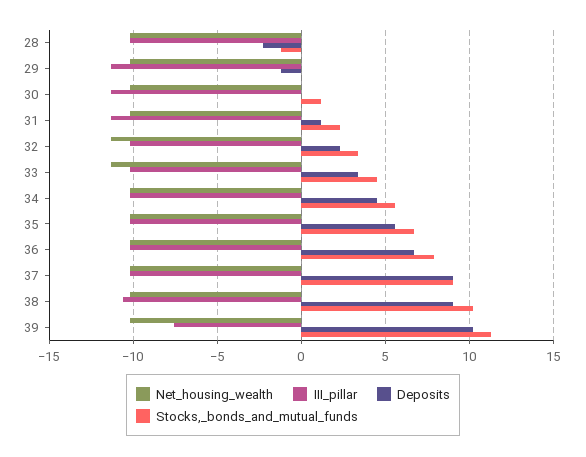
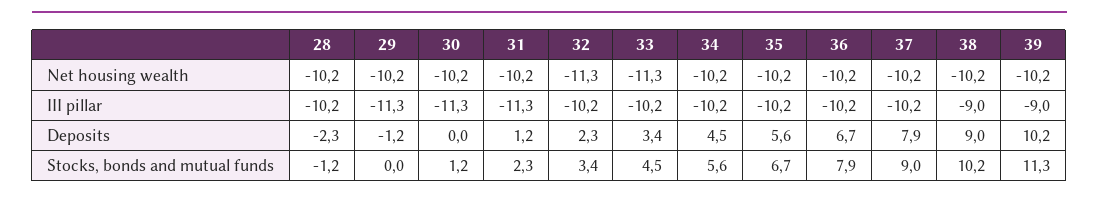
  {
    "Net_housing_wealth": {
      "28": -10.2,
      "29": -10.2,
      "30": -10.2,
      "31": -10.2,
      "32": -11.3,
      "33": -11.3,
      "34": -10.2,
      "35": -10.2,
      "36": -10.2,
      "37": -10.2,
      "38": -10.2,
      "39": -10.2
    },
    "III_pillar": {
      "28": -10.2,
      "29": -11.3,
      "30": -11.3,
      "31": -11.3,
      "32": -10.2,
      "33": -10.2,
      "34": -10.2,
      "35": -10.2,
      "36": -10.2,
      "37": -10.2,
-     "38": -10.5,
+     "38": -9,
-     "39": -7.5
+     "39": -9
    },
    "Deposits": {
      "28": -2.3,
      "29": -1.2,
      "30": 0,
      "31": 1.2,
      "32": 2.3,
      "33": 3.4,
      "34": 4.5,
      "35": 5.6,
      "36": 6.7,
-     "37": 9,
+     "37": 7.9,
      "38": 9,
      "39": 10.2
    },
    "Stocks,_bonds_and_mutual_funds": {
      "28": -1.2,
      "29": 0,
      "30": 1.2,
      "31": 2.3,
      "32": 3.4,
      "33": 4.5,
      "34": 5.6,
      "35": 6.7,
      "36": 7.9,
      "37": 9,
      "38": 10.2,
      "39": 11.3
    }
  }

